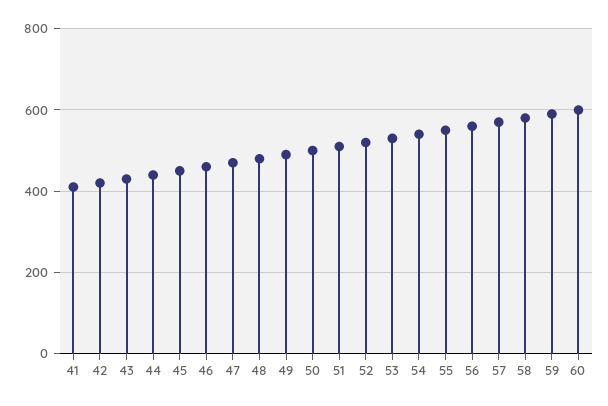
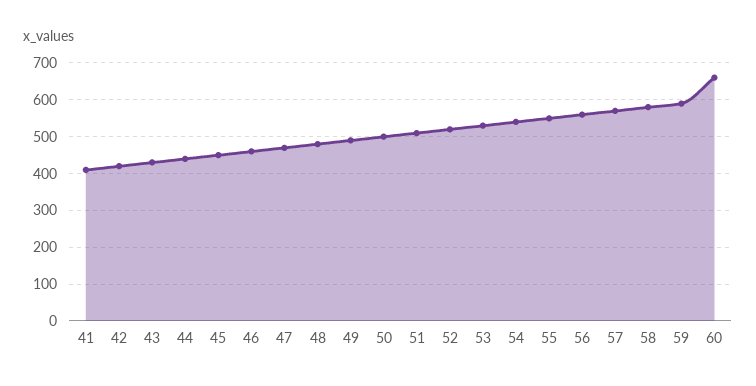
  {
    "41": 420,
    "42": 420,
    "43": 440,
    "44": 440,
    "45": 460,
    "46": 460,
    "47": 480,
    "48": 480,
    "49": 500,
    "50": 500,
    "51": 520,
    "52": 520,
    "53": 540,
    "54": 540,
    "55": 560,
    "56": 560,
    "57": 580,
    "58": 580,
    "59": 600,
-   "60": 600
+   "60": 660
  }

